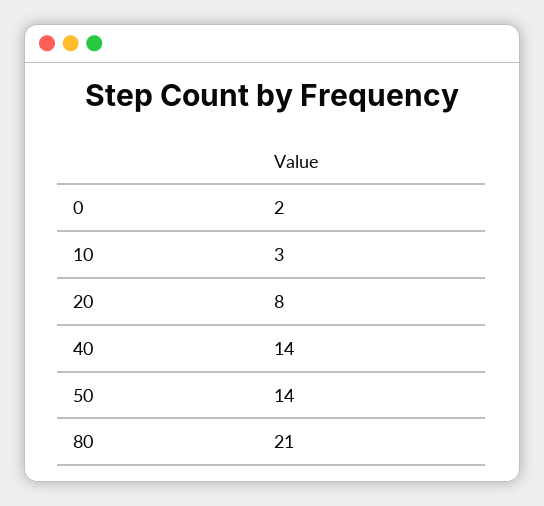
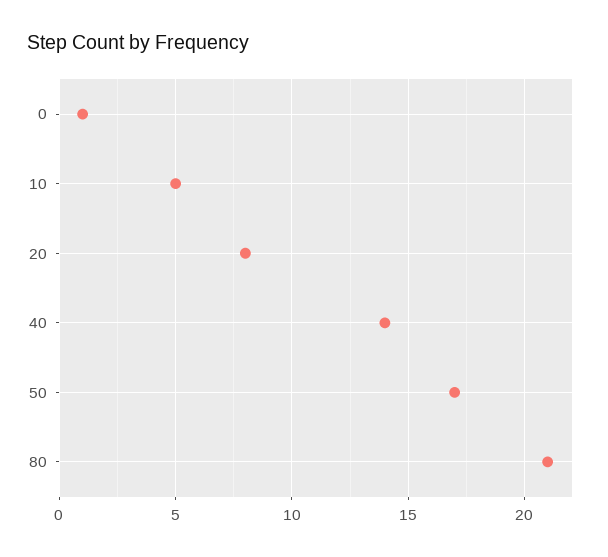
  {
-   "0": 2,
+   "0": 1,
-   "10": 3,
+   "10": 5,
    "20": 8,
    "40": 14,
-   "50": 14,
+   "50": 17,
    "80": 21
  }

